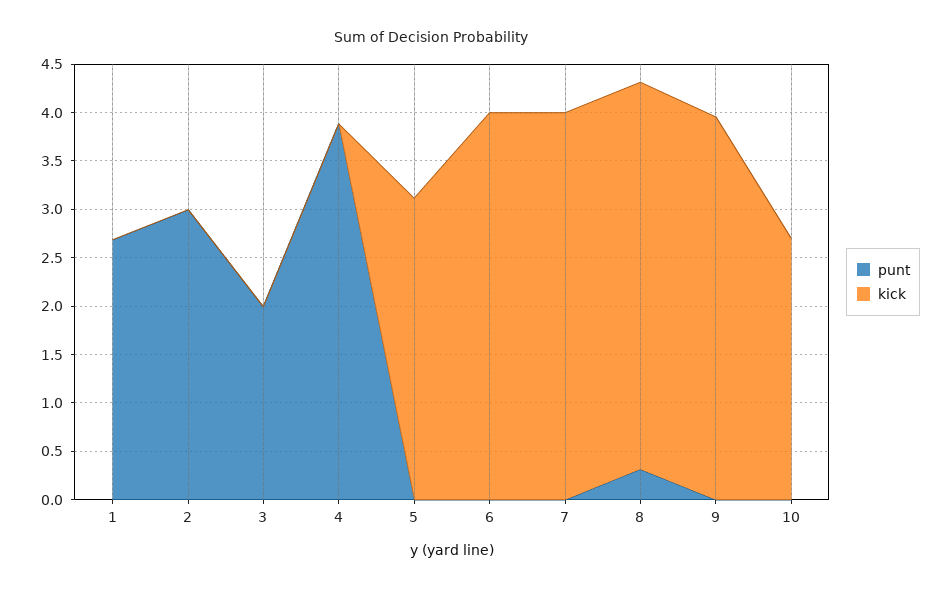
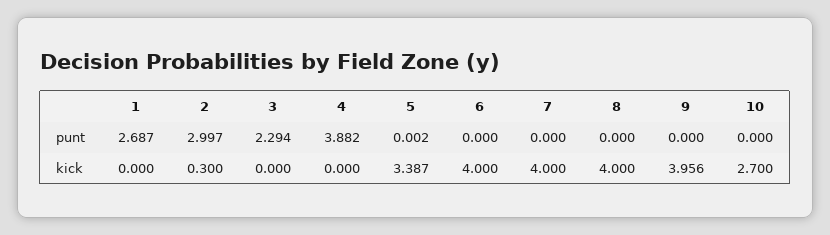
  {
    "punt": {
      "1": 2.687,
      "2": 2.997,
-     "3": 2,
+     "3": 2.294,
      "4": 3.882,
      "5": 0.002,
      "6": 0,
      "7": 0,
-     "8": 0.3,
+     "8": 0,
      "9": 0,
      "10": 0
    },
    "kick": {
      "1": 0,
-     "2": 0,
+     "2": 0.3,
      "3": 0,
      "4": 0,
-     "5": 3.1,
+     "5": 3.387,
      "6": 4,
      "7": 4,
      "8": 4,
      "9": 3.956,
      "10": 2.7
    }
  }

